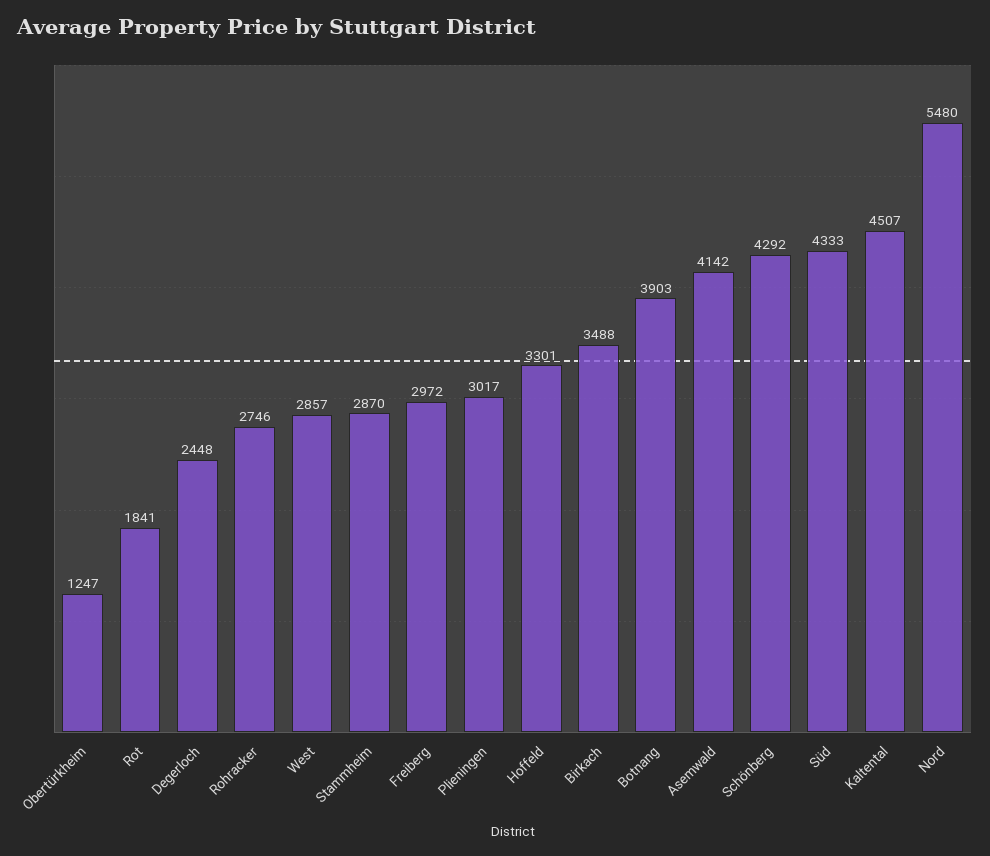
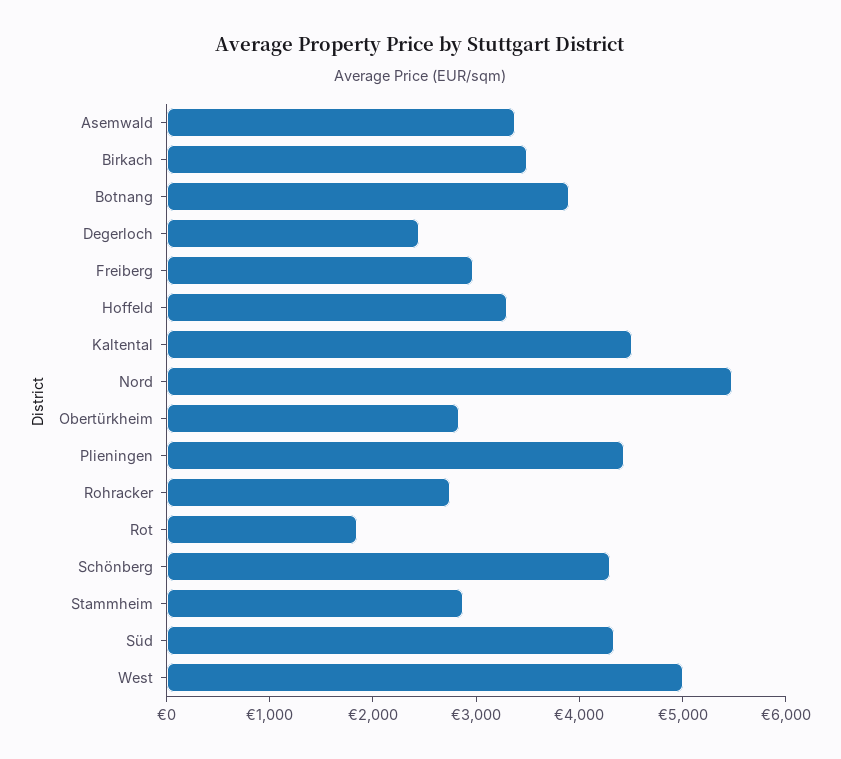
  {
-   "Obertürkheim": 1247,
+   "Obertürkheim": 2800,
    "Rot": 1841,
    "Degerloch": 2448,
    "Rohracker": 2746,
-   "West": 2857,
+   "West": 5000,
    "Stammheim": 2870,
    "Freiberg": 2972,
-   "Plieningen": 3017,
+   "Plieningen": 4400,
    "Hoffeld": 3301,
    "Birkach": 3488,
    "Botnang": 3903,
-   "Asemwald": 4142,
+   "Asemwald": 3400,
    "Schönberg": 4292,
    "Süd": 4333,
    "Kaltental": 4507,
    "Nord": 5480
  }

